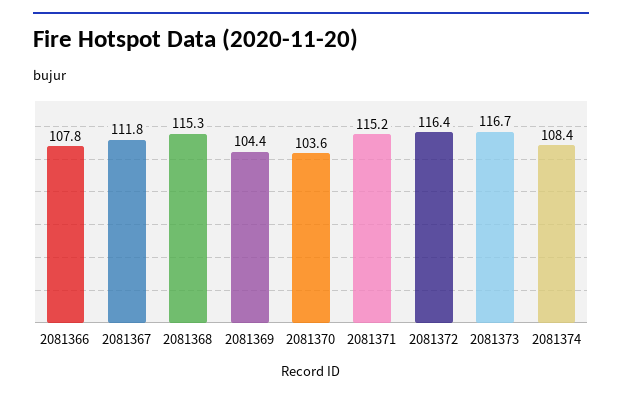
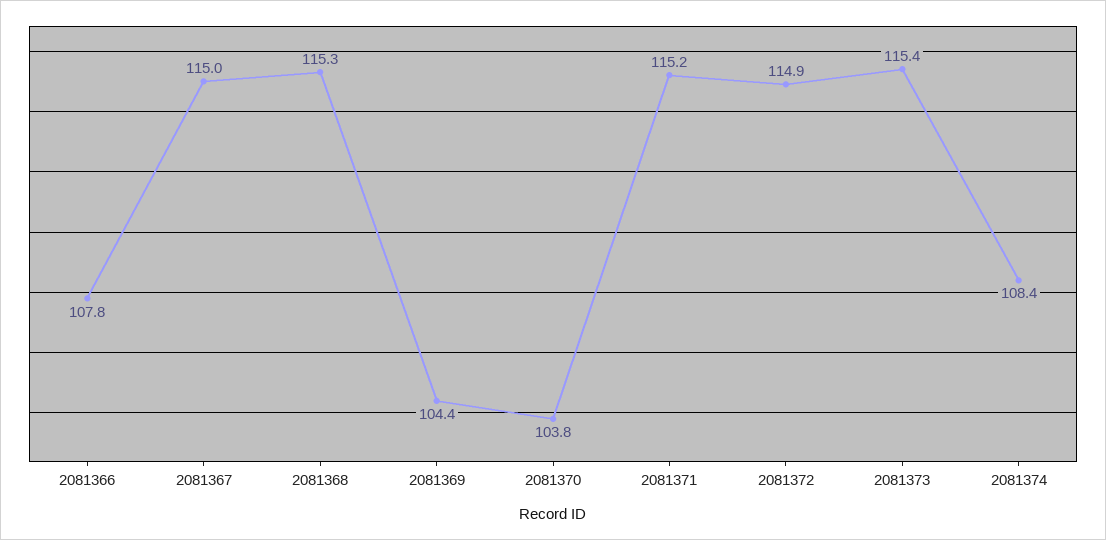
  {
    "2081366": 107.8,
-   "2081367": 111.8,
+   "2081367": 115,
    "2081368": 115.3,
    "2081369": 104.4,
-   "2081370": 103.6,
+   "2081370": 103.8,
    "2081371": 115.2,
-   "2081372": 116.4,
+   "2081372": 114.9,
-   "2081373": 116.7,
+   "2081373": 115.4,
    "2081374": 108.4
  }

